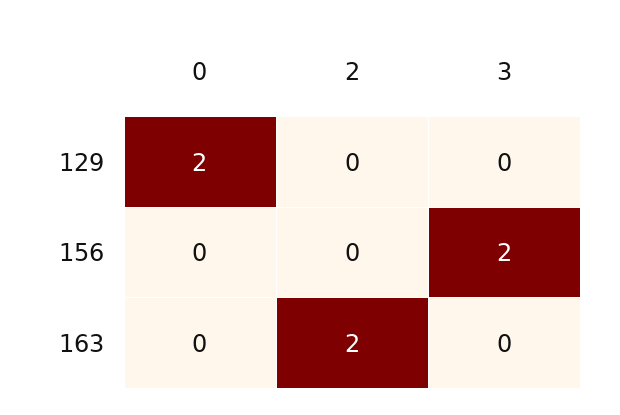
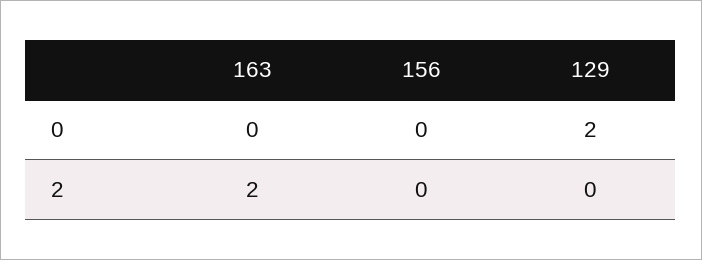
  {
    "0": {
      "129": 2,
      "156": 0,
      "163": 0
    },
    "2": {
      "129": 0,
      "156": 0,
      "163": 2
-   },
+   }
-   "3": {
-     "129": 0,
-     "156": 2,
-     "163": 0
-   }
  }

